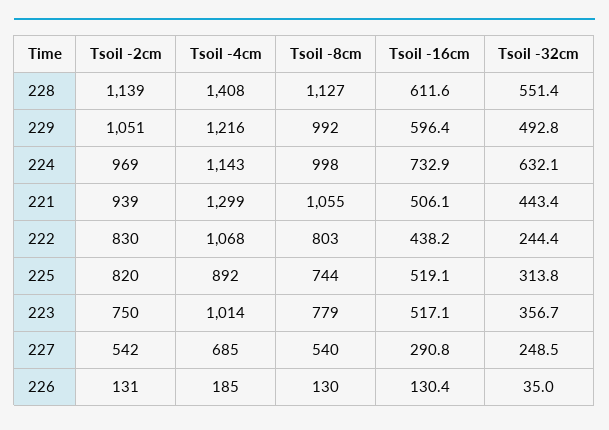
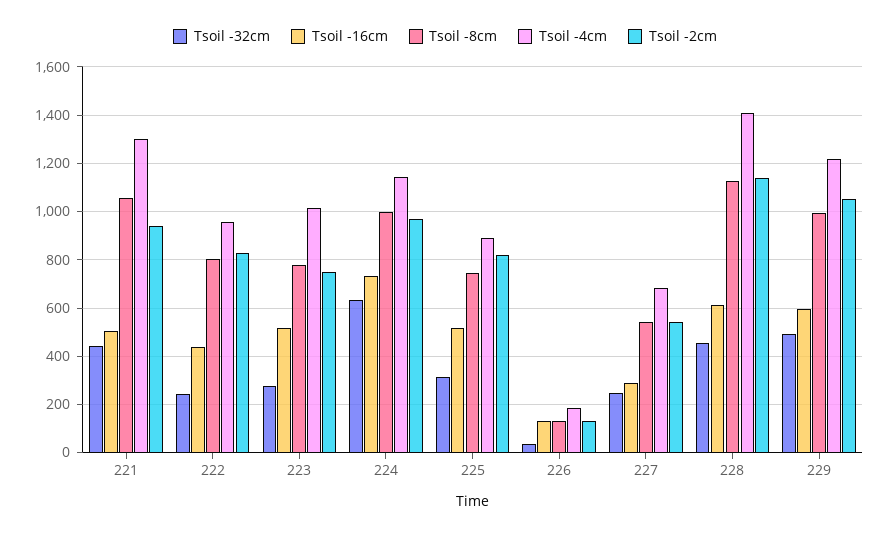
  {
    "Tsoil -2cm": {
      "228": 1139,
      "229": 1051,
      "224": 969,
      "221": 939,
      "222": 830,
      "225": 820,
      "223": 750,
      "227": 542,
      "226": 131
    },
    "Tsoil -4cm": {
      "228": 1408,
      "229": 1216,
      "224": 1143,
      "221": 1299,
-     "222": 1068,
+     "222": 950,
      "225": 892,
      "223": 1014,
      "227": 685,
      "226": 185
    },
    "Tsoil -8cm": {
      "228": 1127,
      "229": 992,
      "224": 998,
      "221": 1055,
      "222": 803,
      "225": 744,
      "223": 779,
      "227": 540,
      "226": 130
    },
    "Tsoil -16cm": {
      "228": 611.6,
      "229": 596.4,
      "224": 732.9,
      "221": 506.1,
      "222": 438.2,
      "225": 519.1,
      "223": 517.1,
      "227": 290.8,
      "226": 130.4
    },
    "Tsoil -32cm": {
-     "228": 551.4,
+     "228": 450,
      "229": 492.8,
      "224": 632.1,
      "221": 443.4,
      "222": 244.4,
      "225": 313.8,
-     "223": 356.7,
+     "223": 275,
      "227": 248.5,
      "226": 35
    }
  }

